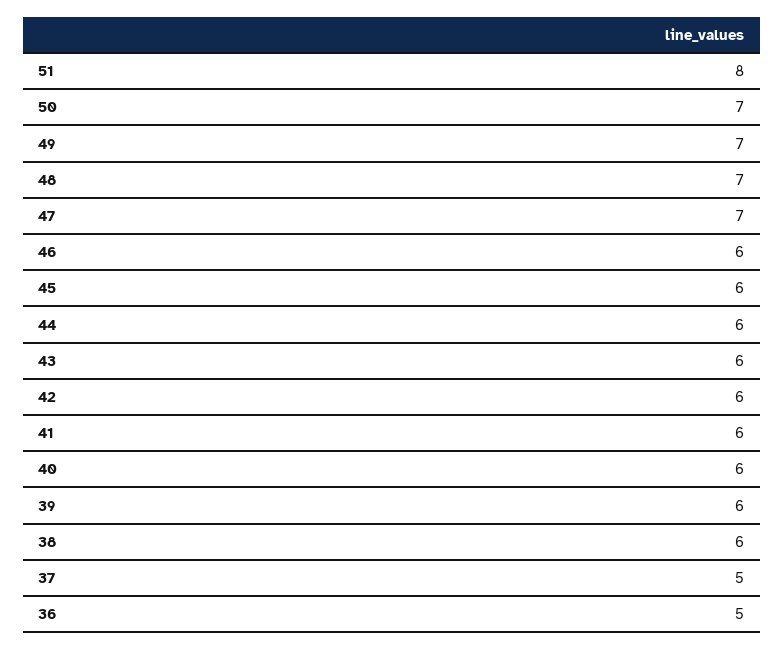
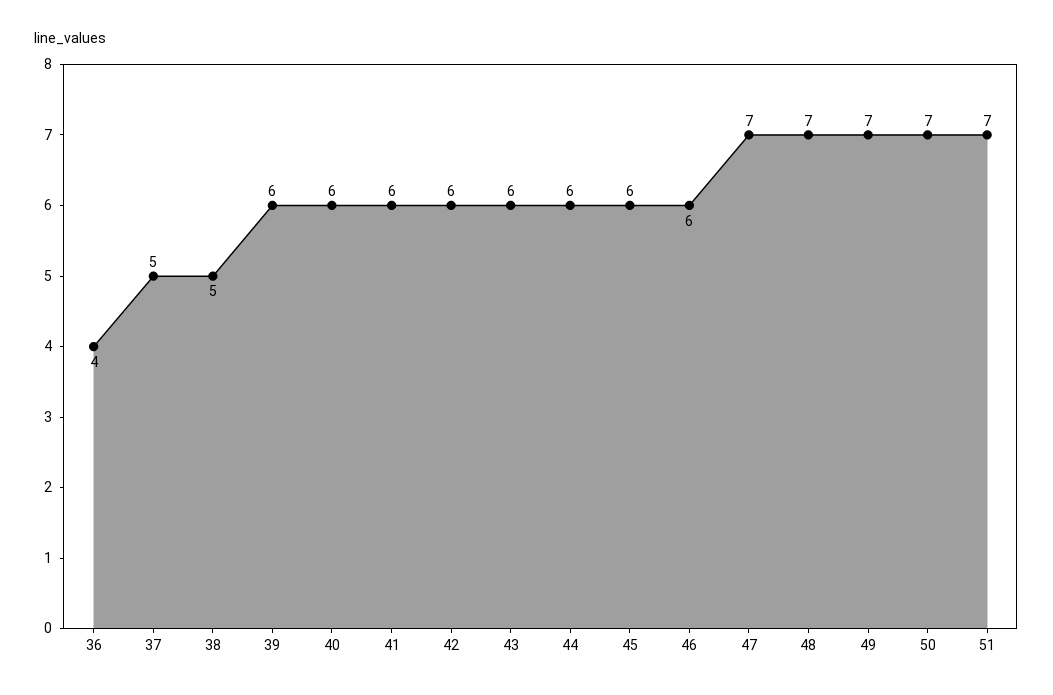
  {
-   "51": 8,
+   "51": 7,
    "50": 7,
    "49": 7,
    "48": 7,
    "47": 7,
    "46": 6,
    "45": 6,
    "44": 6,
    "43": 6,
    "42": 6,
    "41": 6,
    "40": 6,
    "39": 6,
-   "38": 6,
+   "38": 5,
    "37": 5,
-   "36": 5
+   "36": 4
  }

